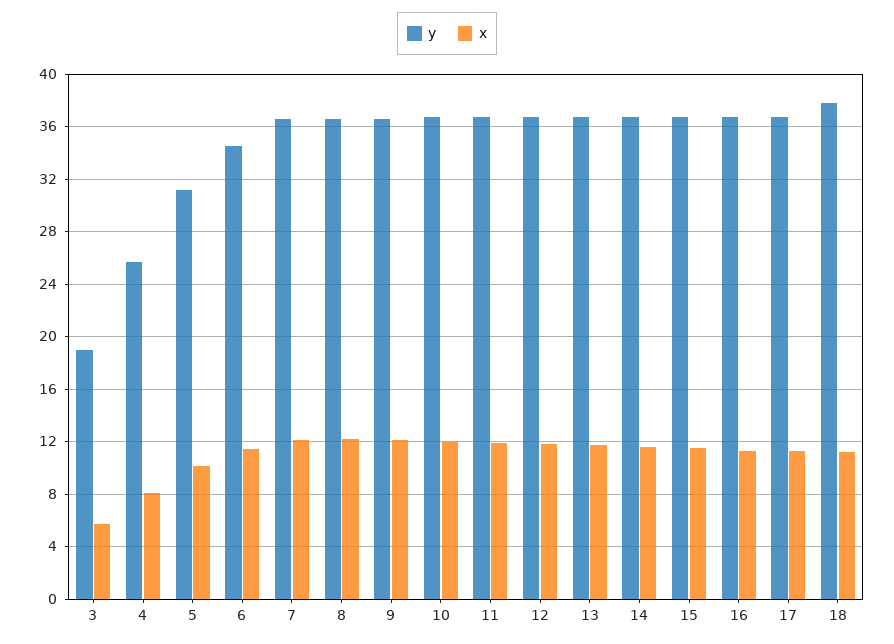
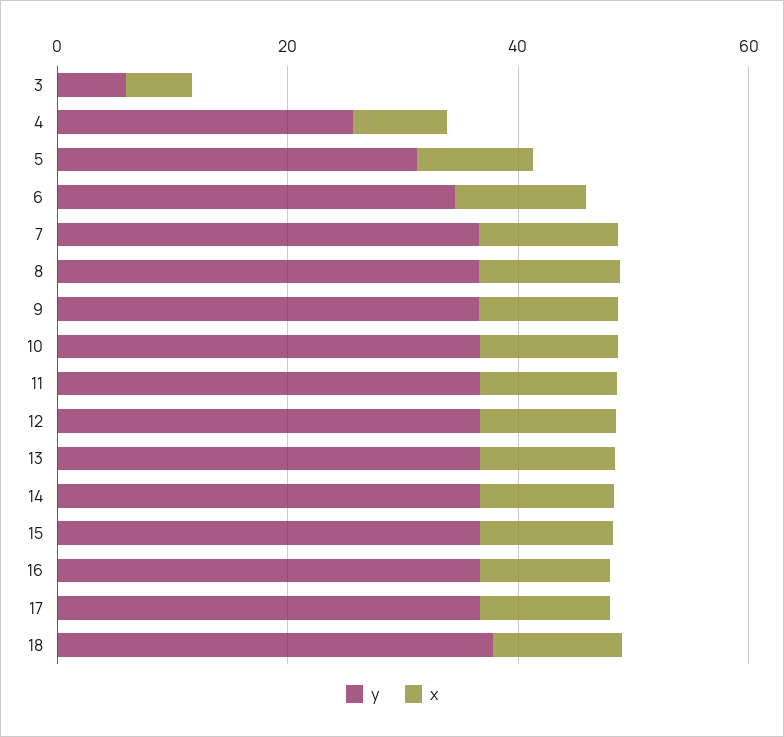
  {
    "y": {
-     "3": 19,
+     "3": 5,
      "4": 25.5,
      "5": 31,
      "6": 34.5,
      "7": 36.5,
      "8": 36.5,
      "9": 36.5,
      "10": 36.5,
      "11": 36.5,
      "12": 36.5,
      "13": 36.5,
      "14": 36.5,
      "15": 36.5,
      "16": 36.5,
      "17": 36.5,
      "18": 38
    },
    "x": {
      "3": 5.5,
      "4": 8,
      "5": 10,
      "6": 11.5,
      "7": 12,
      "8": 12,
      "9": 12,
      "10": 12,
      "11": 12,
      "12": 12,
      "13": 11.5,
      "14": 11.5,
      "15": 11.5,
      "16": 11.5,
      "17": 11.5,
      "18": 11
    }
  }

